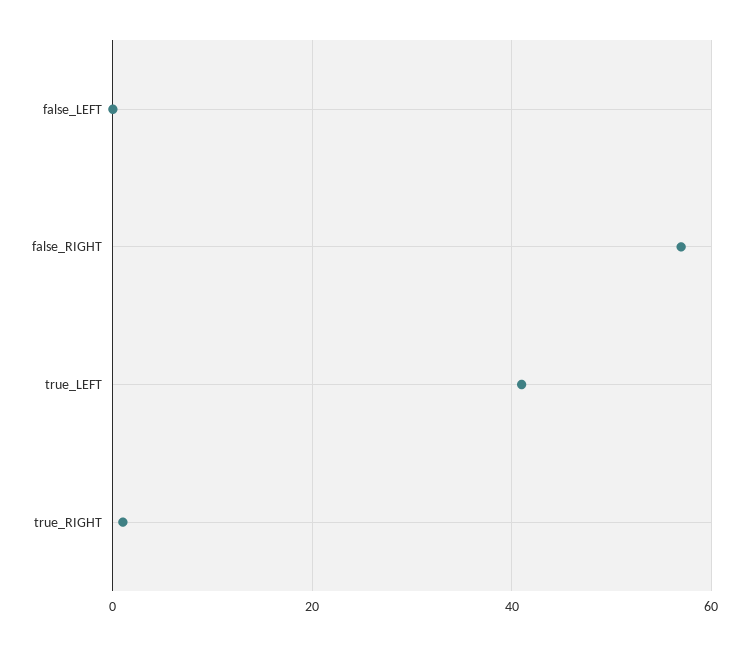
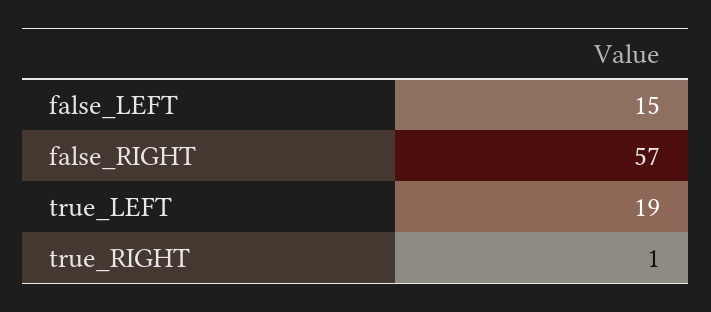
  {
-   "false_LEFT": 0,
+   "false_LEFT": 15,
    "false_RIGHT": 57,
-   "true_LEFT": 40,
+   "true_LEFT": 19,
    "true_RIGHT": 1
  }

